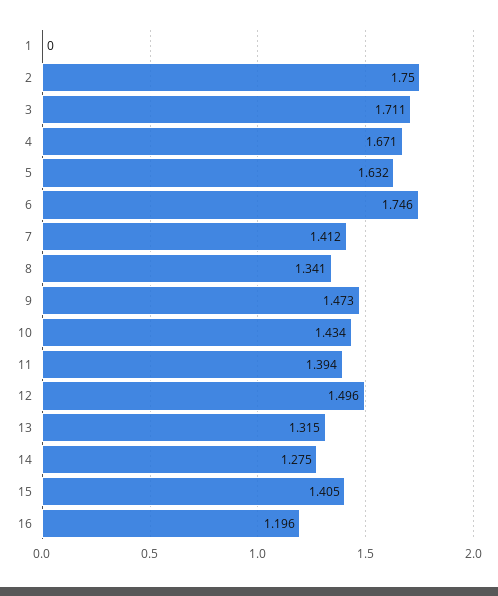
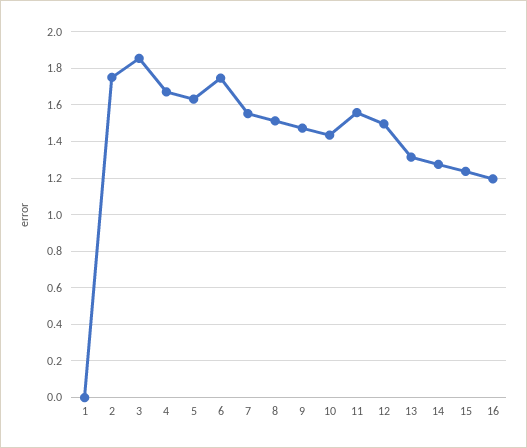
  {
    "1": 0,
    "2": 1.75,
-   "3": 1.711,
+   "3": 1.85,
    "4": 1.671,
    "5": 1.632,
    "6": 1.746,
-   "7": 1.412,
+   "7": 1.55,
-   "8": 1.341,
+   "8": 1.5,
    "9": 1.473,
    "10": 1.434,
-   "11": 1.394,
+   "11": 1.55,
    "12": 1.496,
    "13": 1.315,
    "14": 1.275,
-   "15": 1.405,
+   "15": 1.25,
    "16": 1.196
  }

